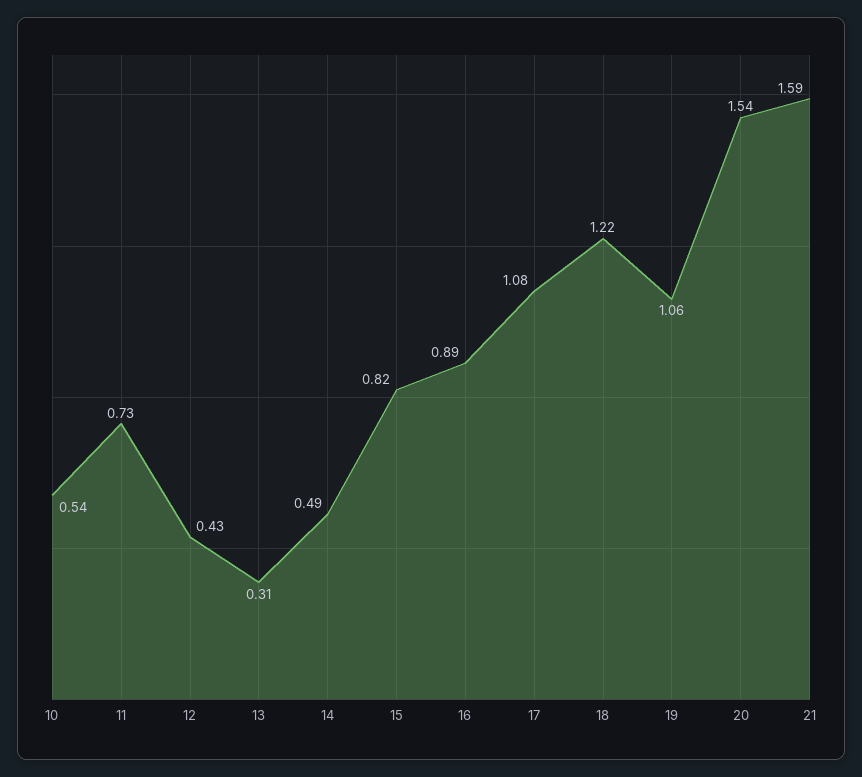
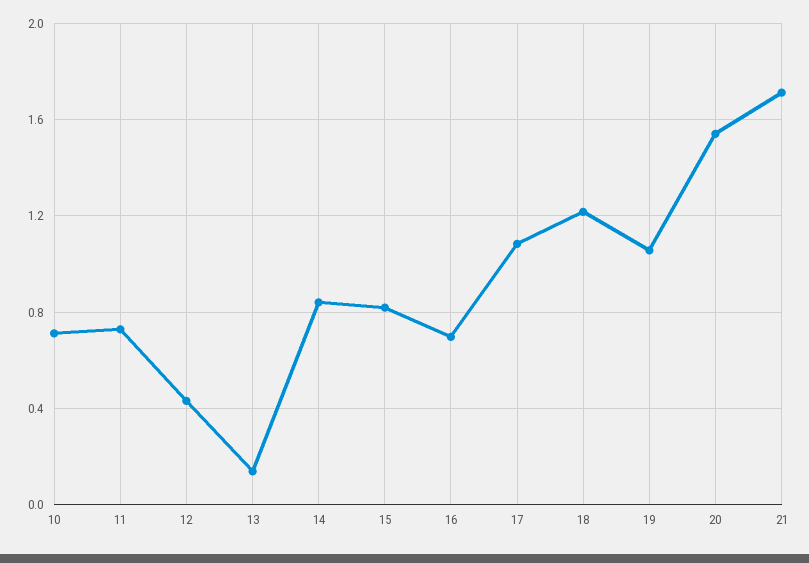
  {
-   "10": 0.54,
+   "10": 0.7,
    "11": 0.73,
    "12": 0.43,
-   "13": 0.31,
+   "13": 0.15,
-   "14": 0.49,
+   "14": 0.85,
    "15": 0.82,
-   "16": 0.89,
+   "16": 0.7,
    "17": 1.08,
    "18": 1.22,
    "19": 1.06,
    "20": 1.54,
-   "21": 1.59
+   "21": 1.7
  }

